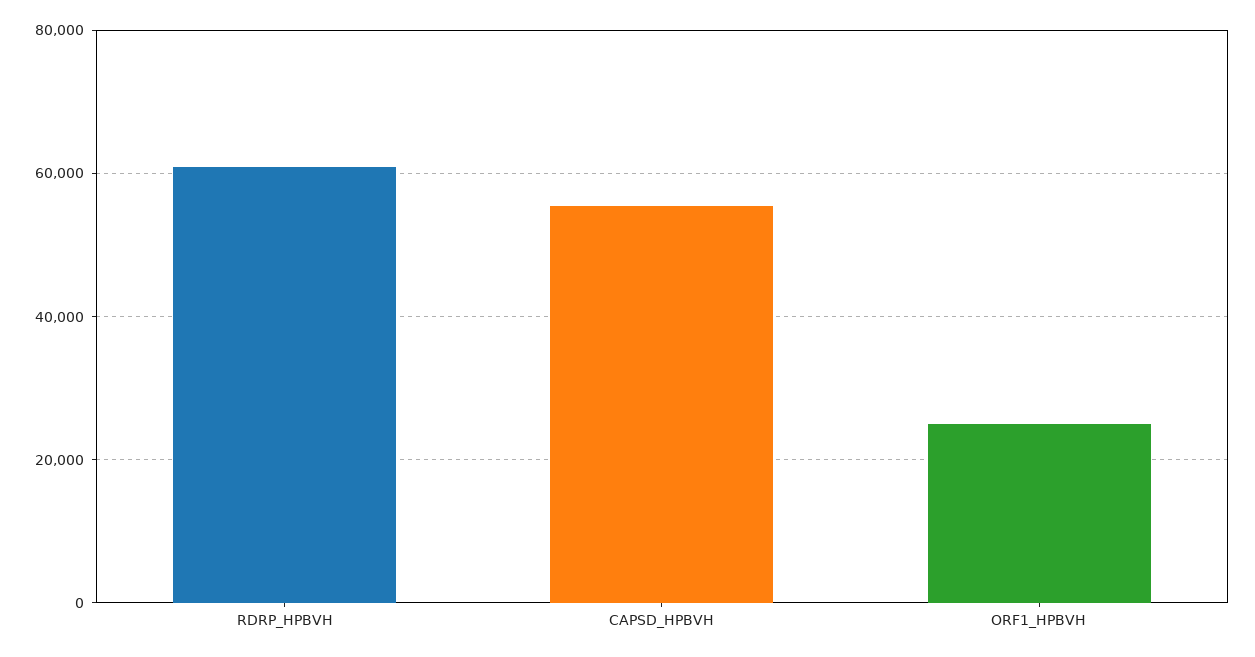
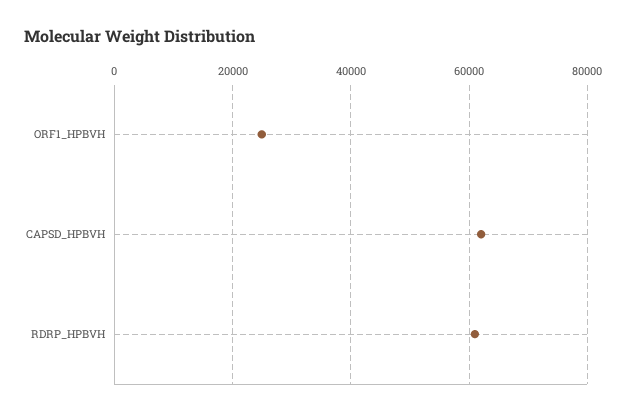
  {
    "RDRP_HPBVH": 60000,
-   "CAPSD_HPBVH": 56000,
+   "CAPSD_HPBVH": 62000,
    "ORF1_HPBVH": 24000
  }

